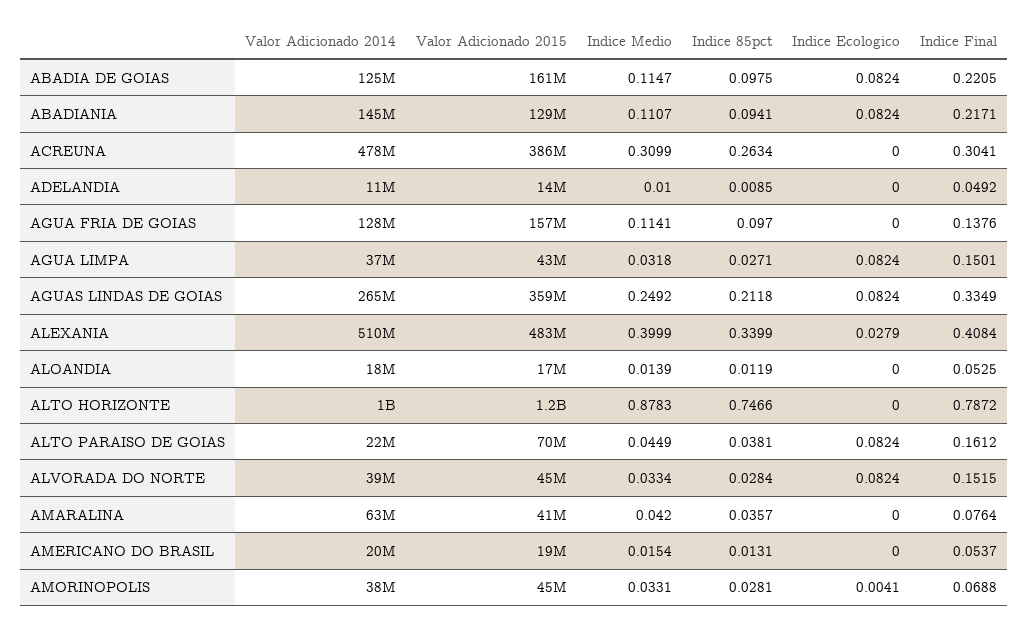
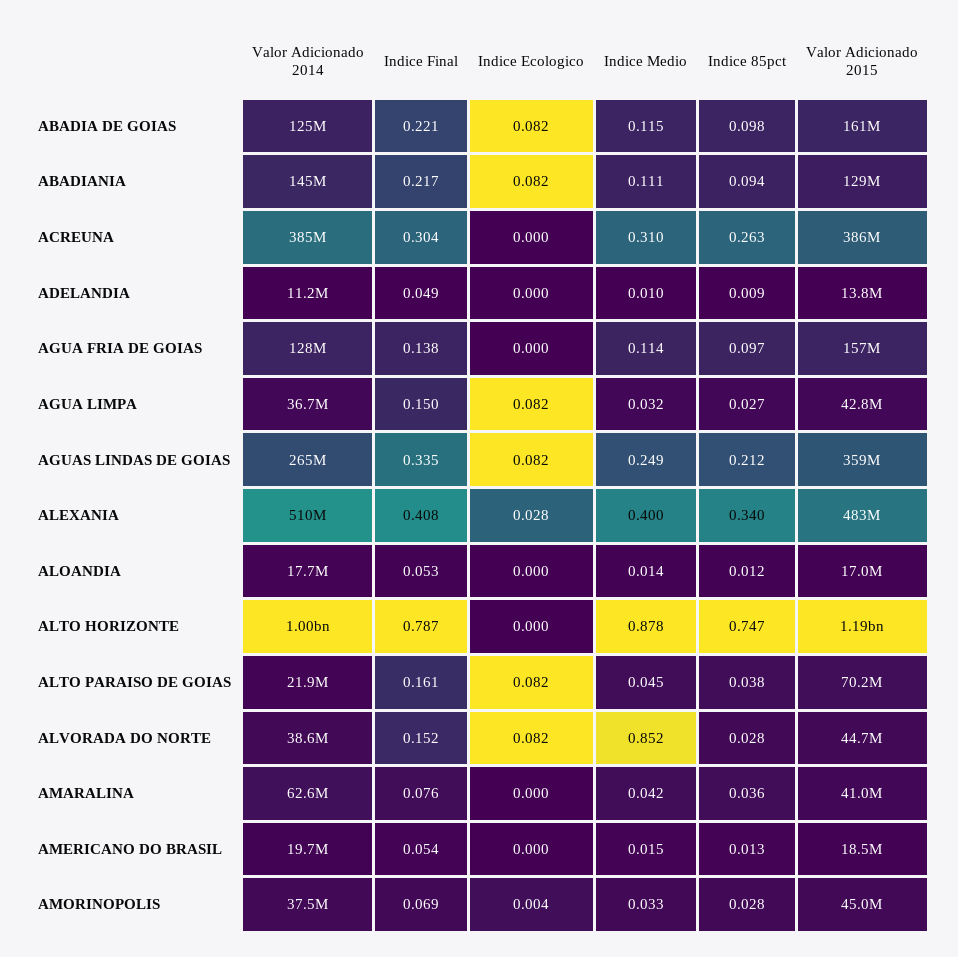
  {
    "Valor Adicionado 2014": {
      "ABADIA DE GOIAS": 125000000,
      "ABADIANIA": 145000000,
-     "ACREUNA": 478000000,
+     "ACREUNA": 385000000,
      "ADELANDIA": 11200000,
      "AGUA FRIA DE GOIAS": 128000000,
      "AGUA LIMPA": 36700000,
      "AGUAS LINDAS DE GOIAS": 265000000,
      "ALEXANIA": 510000000,
      "ALOANDIA": 17700000,
      "ALTO HORIZONTE": 1000000000,
      "ALTO PARAISO DE GOIAS": 21900000,
      "ALVORADA DO NORTE": 38600000,
      "AMARALINA": 62600000,
      "AMERICANO DO BRASIL": 19700000,
      "AMORINOPOLIS": 37500000
    },
    "Valor Adicionado 2015": {
      "ABADIA DE GOIAS": 161000000,
      "ABADIANIA": 129000000,
      "ACREUNA": 386000000,
      "ADELANDIA": 13800000,
      "AGUA FRIA DE GOIAS": 157000000,
      "AGUA LIMPA": 42800000,
      "AGUAS LINDAS DE GOIAS": 359000000,
      "ALEXANIA": 483000000,
      "ALOANDIA": 17000000,
      "ALTO HORIZONTE": 1190000000,
      "ALTO PARAISO DE GOIAS": 70200000,
      "ALVORADA DO NORTE": 44700000,
      "AMARALINA": 41000000,
      "AMERICANO DO BRASIL": 18500000,
      "AMORINOPOLIS": 45000000
    },
    "Indice Medio": {
      "ABADIA DE GOIAS": 0.1147,
      "ABADIANIA": 0.1107,
      "ACREUNA": 0.3099,
      "ADELANDIA": 0.01,
      "AGUA FRIA DE GOIAS": 0.1141,
      "AGUA LIMPA": 0.0318,
      "AGUAS LINDAS DE GOIAS": 0.2492,
      "ALEXANIA": 0.3999,
      "ALOANDIA": 0.0139,
      "ALTO HORIZONTE": 0.8783,
      "ALTO PARAISO DE GOIAS": 0.0449,
-     "ALVORADA DO NORTE": 0.0334,
+     "ALVORADA DO NORTE": 0.852,
      "AMARALINA": 0.042,
      "AMERICANO DO BRASIL": 0.0154,
      "AMORINOPOLIS": 0.0331
    },
    "Indice 85pct": {
      "ABADIA DE GOIAS": 0.0975,
      "ABADIANIA": 0.0941,
      "ACREUNA": 0.2634,
      "ADELANDIA": 0.0085,
      "AGUA FRIA DE GOIAS": 0.097,
      "AGUA LIMPA": 0.0271,
      "AGUAS LINDAS DE GOIAS": 0.2118,
      "ALEXANIA": 0.3399,
      "ALOANDIA": 0.0119,
      "ALTO HORIZONTE": 0.7466,
      "ALTO PARAISO DE GOIAS": 0.0381,
      "ALVORADA DO NORTE": 0.0284,
      "AMARALINA": 0.0357,
      "AMERICANO DO BRASIL": 0.0131,
      "AMORINOPOLIS": 0.0281
    },
    "Indice Ecologico": {
      "ABADIA DE GOIAS": 0.0824,
      "ABADIANIA": 0.0824,
      "ACREUNA": 0,
      "ADELANDIA": 0,
      "AGUA FRIA DE GOIAS": 0,
      "AGUA LIMPA": 0.0824,
      "AGUAS LINDAS DE GOIAS": 0.0824,
      "ALEXANIA": 0.0279,
      "ALOANDIA": 0,
      "ALTO HORIZONTE": 0,
      "ALTO PARAISO DE GOIAS": 0.0824,
      "ALVORADA DO NORTE": 0.0824,
      "AMARALINA": 0,
      "AMERICANO DO BRASIL": 0,
      "AMORINOPOLIS": 0.0041
    },
    "Indice Final": {
      "ABADIA DE GOIAS": 0.2205,
      "ABADIANIA": 0.2171,
      "ACREUNA": 0.3041,
      "ADELANDIA": 0.0492,
      "AGUA FRIA DE GOIAS": 0.1376,
      "AGUA LIMPA": 0.1501,
      "AGUAS LINDAS DE GOIAS": 0.3349,
      "ALEXANIA": 0.4084,
      "ALOANDIA": 0.0525,
      "ALTO HORIZONTE": 0.7872,
      "ALTO PARAISO DE GOIAS": 0.1612,
      "ALVORADA DO NORTE": 0.1515,
      "AMARALINA": 0.0764,
      "AMERICANO DO BRASIL": 0.0537,
      "AMORINOPOLIS": 0.0688
    }
  }

